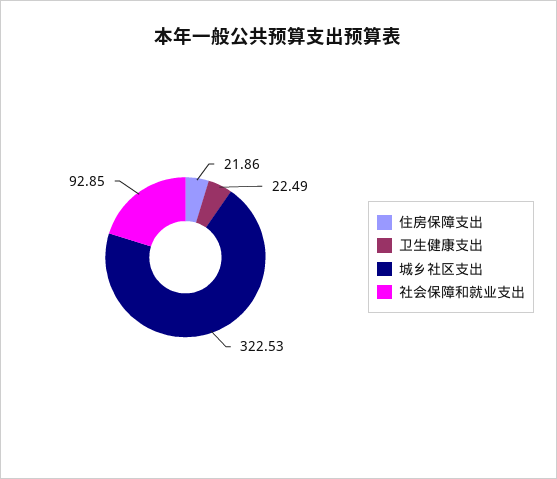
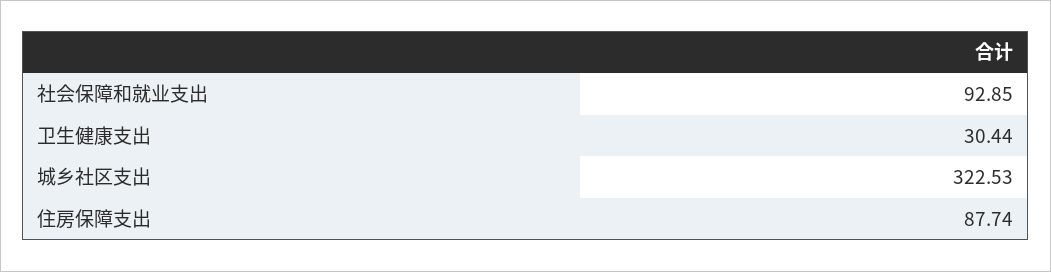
  {
-   "住房保障支出": 21.86,
+   "住房保障支出": 87.74,
-   "卫生健康支出": 22.49,
+   "卫生健康支出": 30.44,
    "城乡社区支出": 322.53,
    "社会保障和就业支出": 92.85
  }

